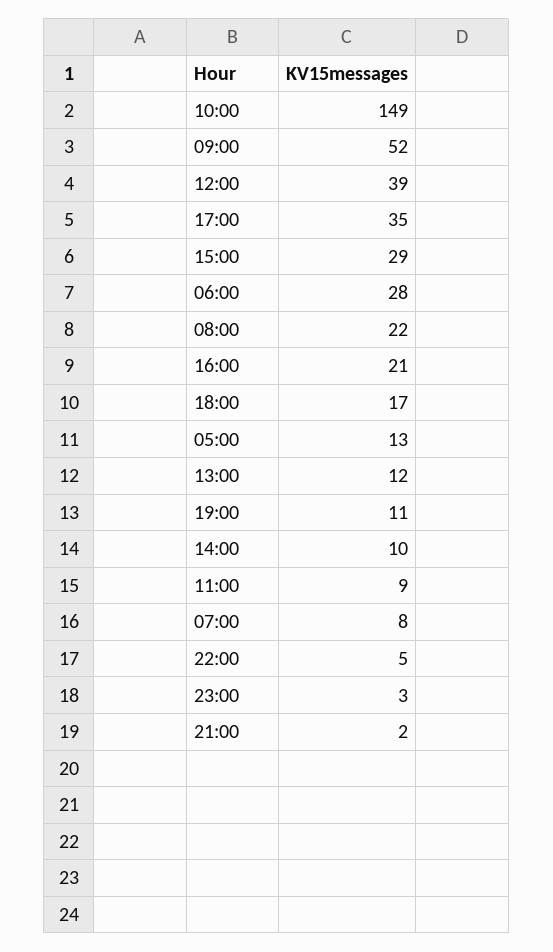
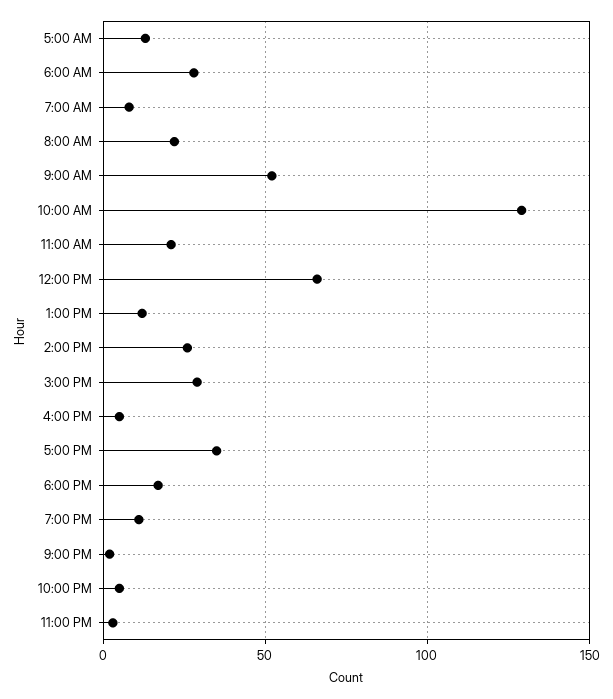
  {
-   "10:00": 149,
+   "10:00": 130,
    "09:00": 52,
-   "12:00": 39,
+   "12:00": 65,
    "17:00": 35,
    "15:00": 29,
    "06:00": 28,
    "08:00": 22,
-   "16:00": 21,
+   "16:00": 5,
    "18:00": 17,
    "05:00": 13,
    "13:00": 12,
    "19:00": 11,
-   "14:00": 10,
+   "14:00": 25,
-   "11:00": 9,
+   "11:00": 20,
    "07:00": 8,
    "22:00": 5,
    "23:00": 3,
    "21:00": 2
  }

